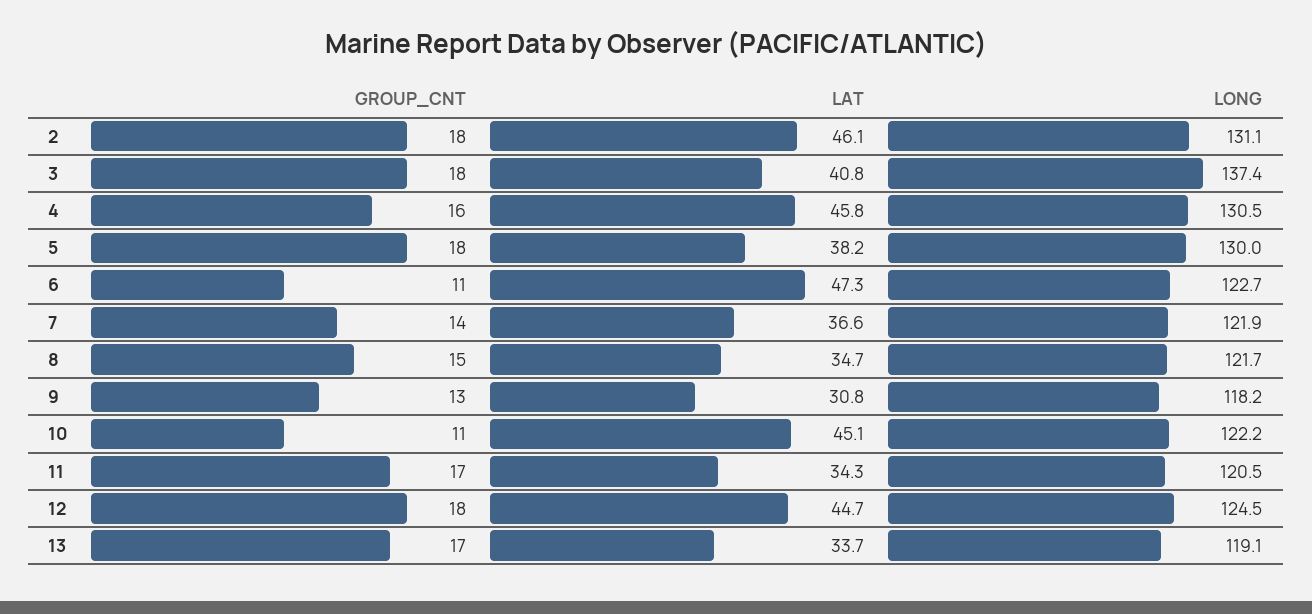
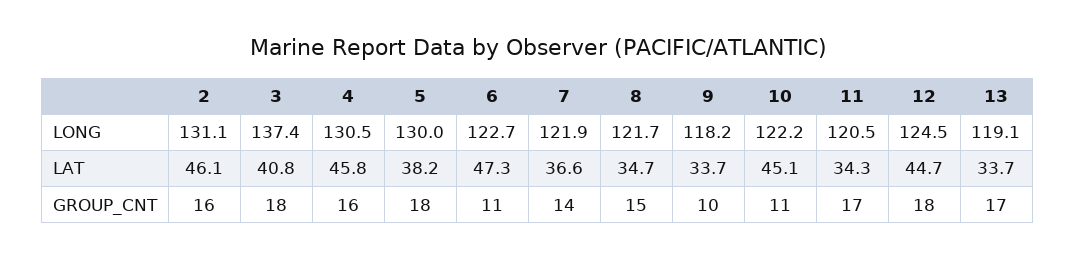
  {
    "GROUP_CNT": {
-     "2": 18,
+     "2": 16,
      "3": 18,
      "4": 16,
      "5": 18,
      "6": 11,
      "7": 14,
      "8": 15,
-     "9": 13,
+     "9": 10,
      "10": 11,
      "11": 17,
      "12": 18,
      "13": 17
    },
    "LAT": {
      "2": 46.1,
      "3": 40.8,
      "4": 45.8,
      "5": 38.2,
      "6": 47.3,
      "7": 36.6,
      "8": 34.7,
-     "9": 30.8,
+     "9": 33.7,
      "10": 45.1,
      "11": 34.3,
      "12": 44.7,
      "13": 33.7
    },
    "LONG": {
      "2": 131.1,
      "3": 137.4,
      "4": 130.5,
      "5": 130,
      "6": 122.7,
      "7": 121.9,
      "8": 121.7,
      "9": 118.2,
      "10": 122.2,
      "11": 120.5,
      "12": 124.5,
      "13": 119.1
    }
  }

